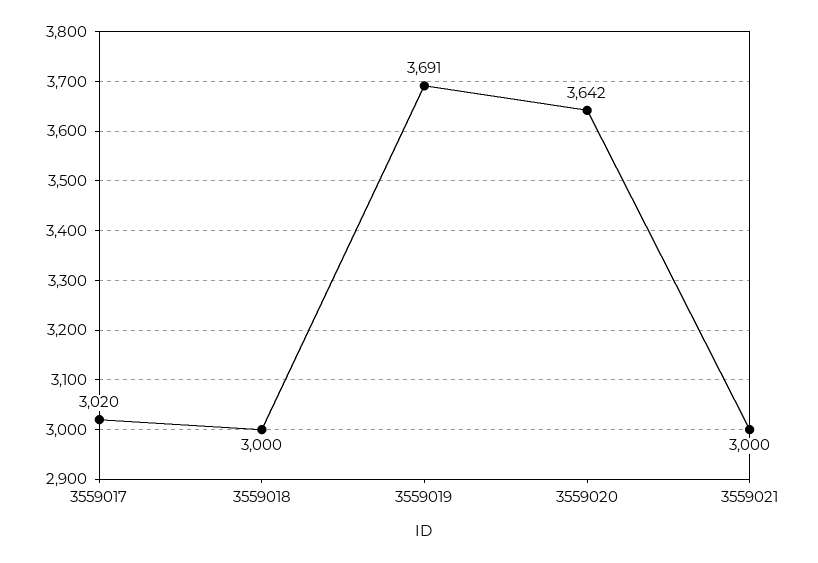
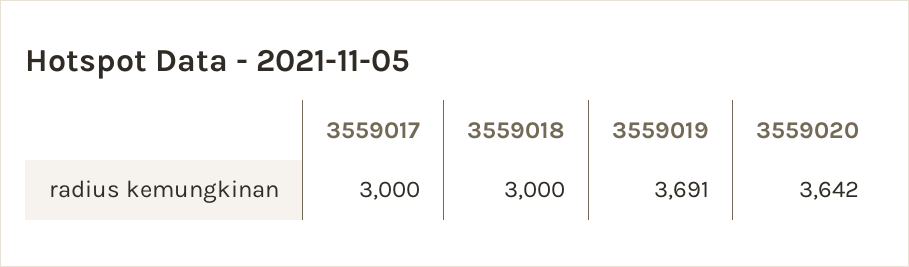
  {
-   "3559017": 3020,
+   "3559017": 3000,
    "3559018": 3000,
    "3559019": 3691,
-   "3559020": 3642,
+   "3559020": 3642
-   "3559021": 3000
  }

